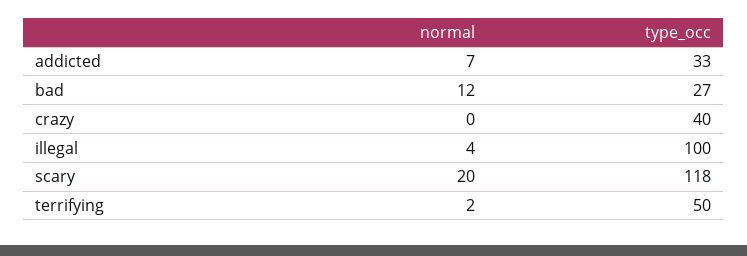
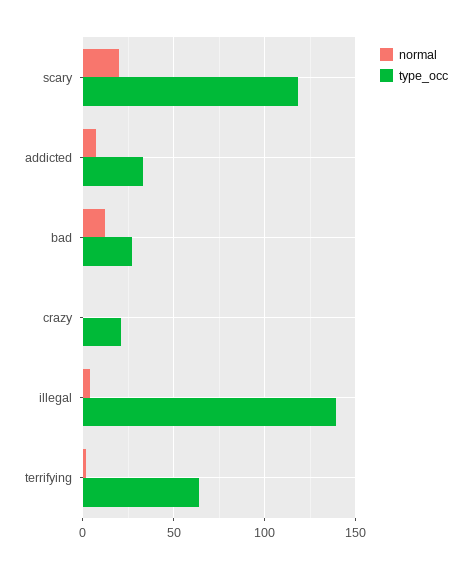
  {
    "normal": {
      "addicted": 7,
      "bad": 12,
      "crazy": 0,
      "illegal": 4,
      "scary": 20,
      "terrifying": 2
    },
    "type_occ": {
      "addicted": 33,
      "bad": 27,
-     "crazy": 40,
+     "crazy": 20,
-     "illegal": 100,
+     "illegal": 140,
      "scary": 118,
-     "terrifying": 50
+     "terrifying": 65
    }
  }

